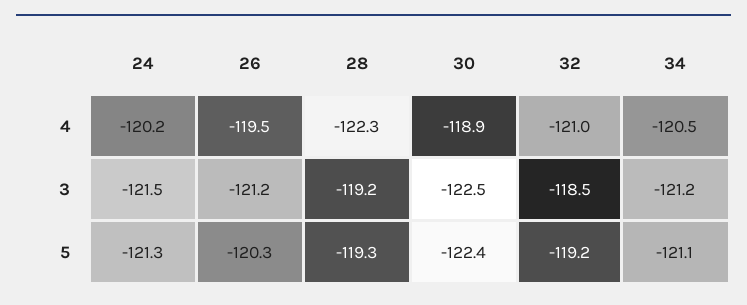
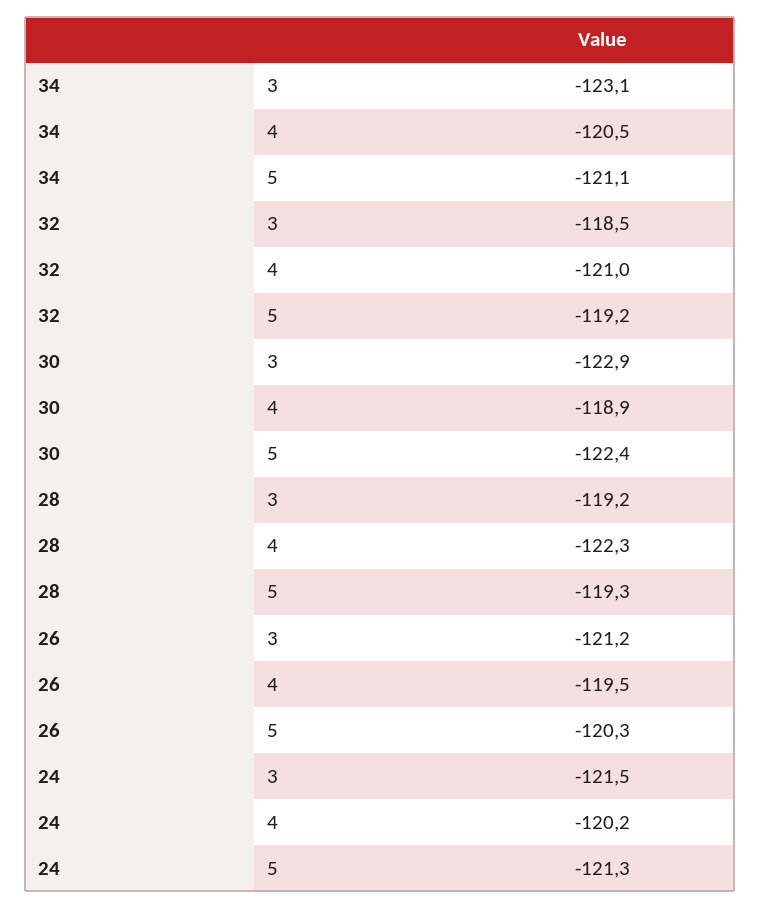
  {
    "24": {
      "4": -120.2,
      "3": -121.5,
      "5": -121.3
    },
    "26": {
      "4": -119.5,
      "3": -121.2,
      "5": -120.3
    },
    "28": {
      "4": -122.3,
      "3": -119.2,
      "5": -119.3
    },
    "30": {
      "4": -118.9,
-     "3": -122.5,
+     "3": -122.9,
      "5": -122.4
    },
    "32": {
      "4": -121,
      "3": -118.5,
      "5": -119.2
    },
    "34": {
      "4": -120.5,
-     "3": -121.2,
+     "3": -123.1,
      "5": -121.1
    }
  }

